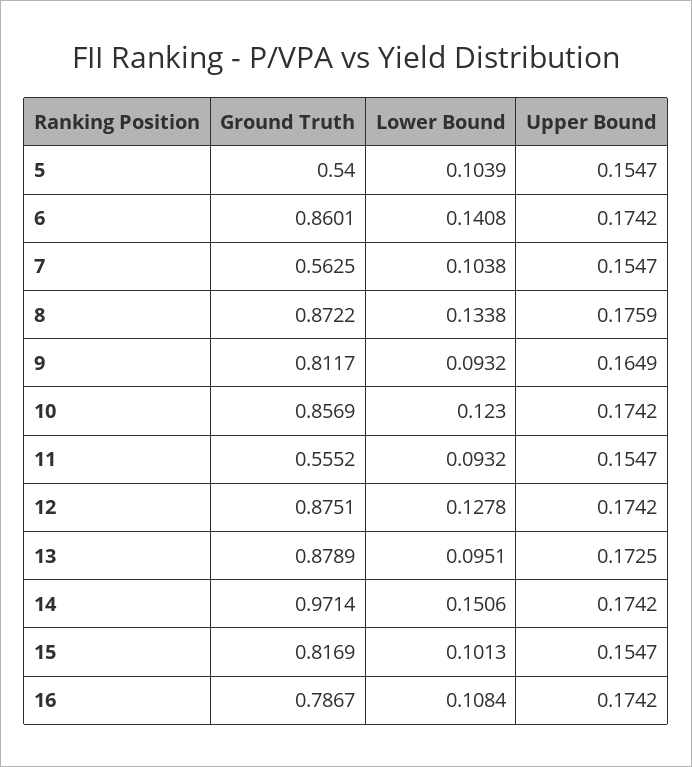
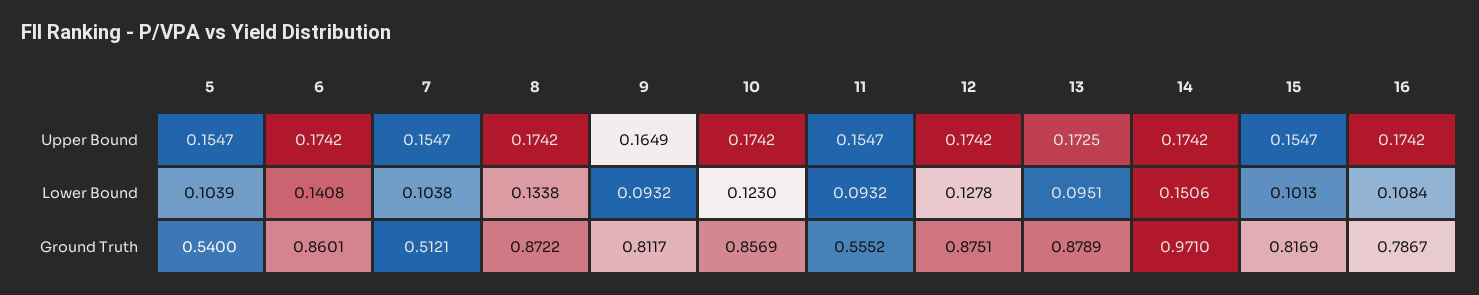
  {
    "Ground Truth": {
      "5": 0.54,
      "6": 0.8601,
-     "7": 0.5625,
+     "7": 0.5121,
      "8": 0.8722,
      "9": 0.8117,
      "10": 0.8569,
      "11": 0.5552,
      "12": 0.8751,
      "13": 0.8789,
-     "14": 0.9714,
+     "14": 0.971,
      "15": 0.8169,
      "16": 0.7867
    },
    "Lower Bound": {
      "5": 0.1039,
      "6": 0.1408,
      "7": 0.1038,
      "8": 0.1338,
      "9": 0.0932,
      "10": 0.123,
      "11": 0.0932,
      "12": 0.1278,
      "13": 0.0951,
      "14": 0.1506,
      "15": 0.1013,
      "16": 0.1084
    },
    "Upper Bound": {
      "5": 0.1547,
      "6": 0.1742,
      "7": 0.1547,
-     "8": 0.1759,
+     "8": 0.1742,
      "9": 0.1649,
      "10": 0.1742,
      "11": 0.1547,
      "12": 0.1742,
      "13": 0.1725,
      "14": 0.1742,
      "15": 0.1547,
      "16": 0.1742
    }
  }

